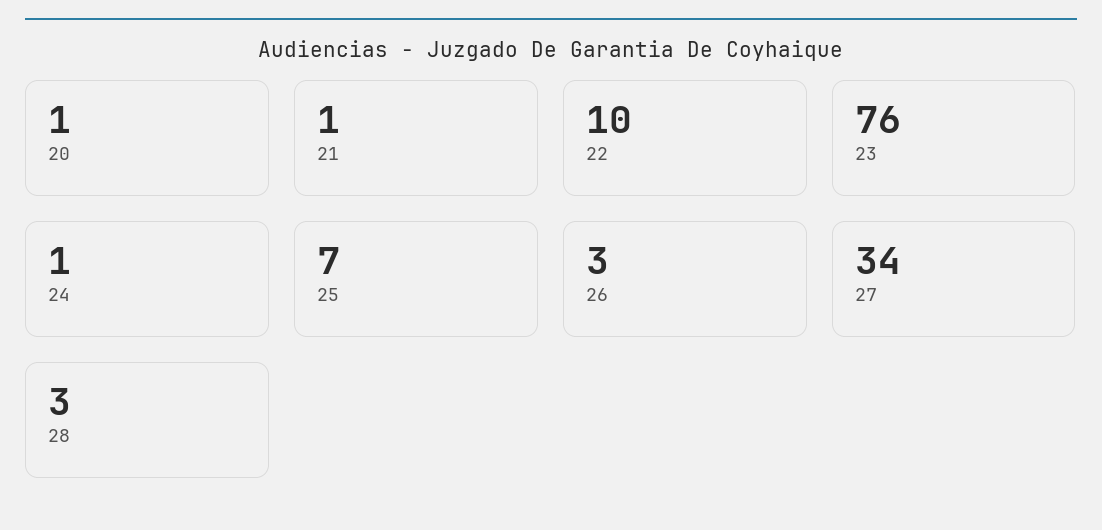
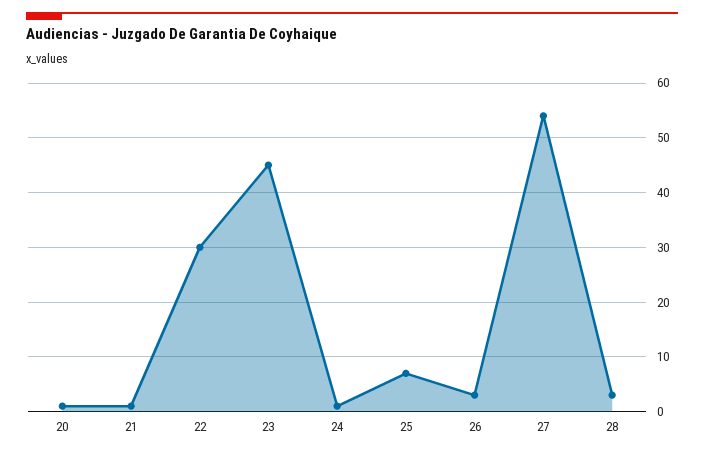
  {
    "20": 1,
    "21": 1,
-   "22": 10,
+   "22": 30,
-   "23": 76,
+   "23": 45,
    "24": 1,
    "25": 7,
    "26": 3,
-   "27": 34,
+   "27": 55,
    "28": 3
  }

